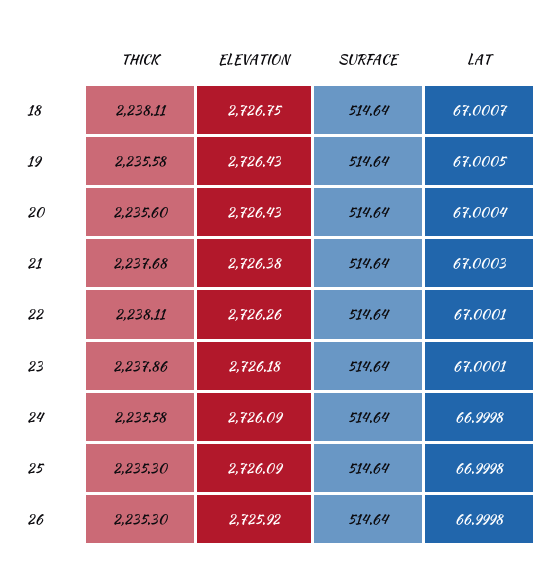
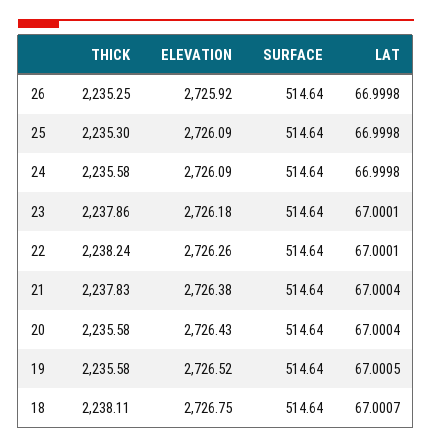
  {
    "THICK": {
      "18": 2238.11,
      "19": 2235.58,
-     "20": 2235.6,
+     "20": 2235.58,
-     "21": 2237.68,
+     "21": 2237.83,
-     "22": 2238.11,
+     "22": 2238.24,
      "23": 2237.86,
      "24": 2235.58,
      "25": 2235.3,
-     "26": 2235.3
+     "26": 2235.25
    },
    "ELEVATION": {
      "18": 2726.75,
-     "19": 2726.43,
+     "19": 2726.52,
      "20": 2726.43,
      "21": 2726.38,
      "22": 2726.26,
      "23": 2726.18,
      "24": 2726.09,
      "25": 2726.09,
      "26": 2725.92
    },
    "SURFACE": {
      "18": 514.64,
      "19": 514.64,
      "20": 514.64,
      "21": 514.64,
      "22": 514.64,
      "23": 514.64,
      "24": 514.64,
      "25": 514.64,
      "26": 514.64
    },
    "LAT": {
      "18": 67.0007,
      "19": 67.0005,
      "20": 67.0004,
-     "21": 67.0003,
+     "21": 67.0004,
      "22": 67.0001,
      "23": 67.0001,
      "24": 66.9998,
      "25": 66.9998,
      "26": 66.9998
    }
  }

